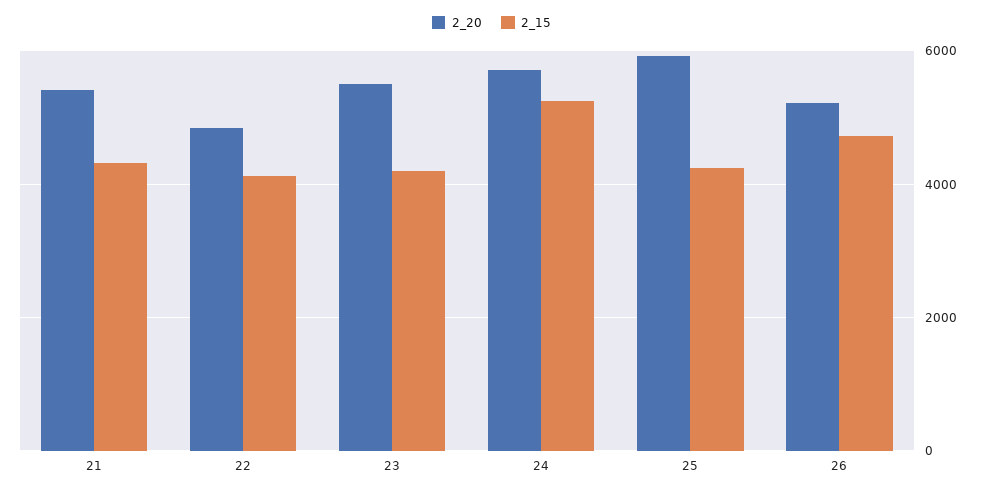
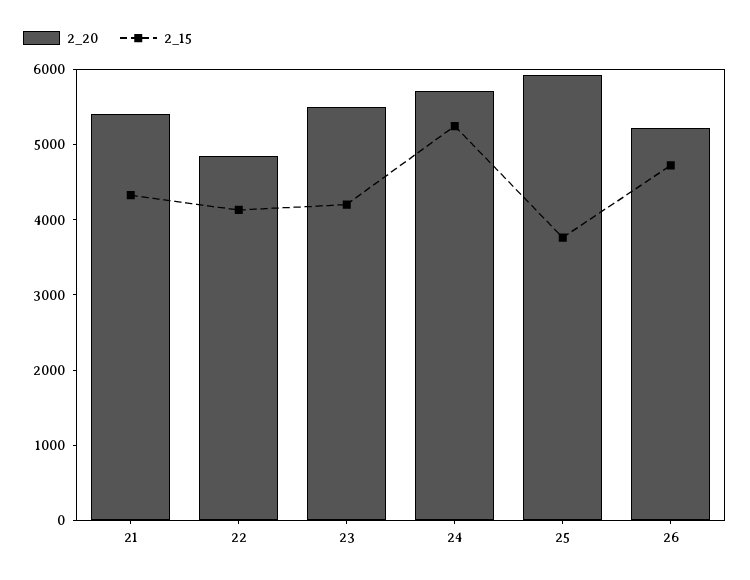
  {
    "2_20": {
      "21": 5400,
      "22": 4800,
      "23": 5600,
      "24": 5800,
      "25": 6000,
      "26": 5200
    },
    "2_15": {
      "21": 4400,
      "22": 4200,
      "23": 4200,
      "24": 5200,
-     "25": 4200,
+     "25": 3800,
      "26": 4800
    }
  }

